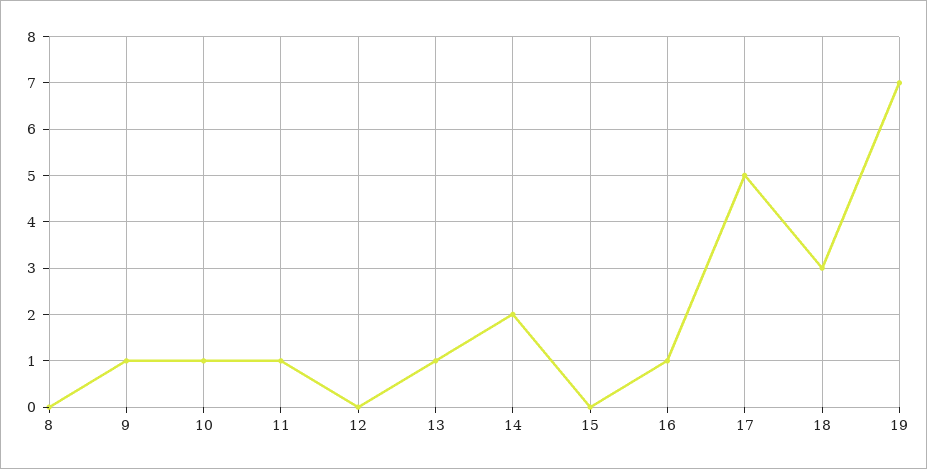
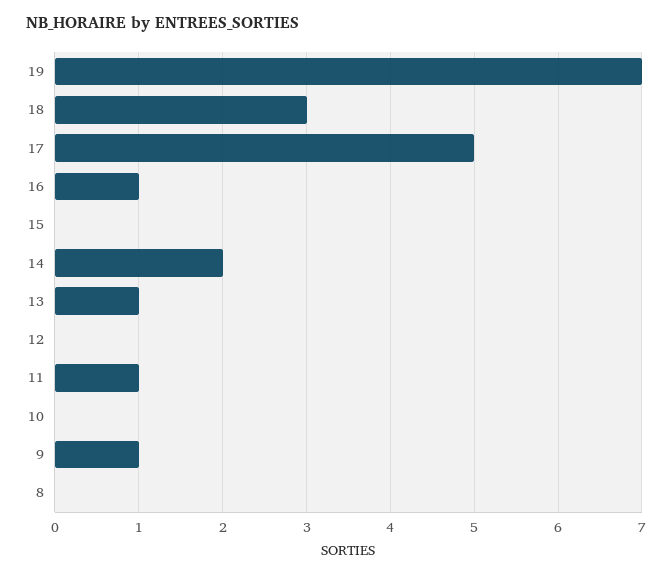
  {
    "8": 0,
    "9": 1,
-   "10": 1,
+   "10": 0,
    "11": 1,
    "12": 0,
    "13": 1,
    "14": 2,
    "15": 0,
    "16": 1,
    "17": 5,
    "18": 3,
    "19": 7
  }

